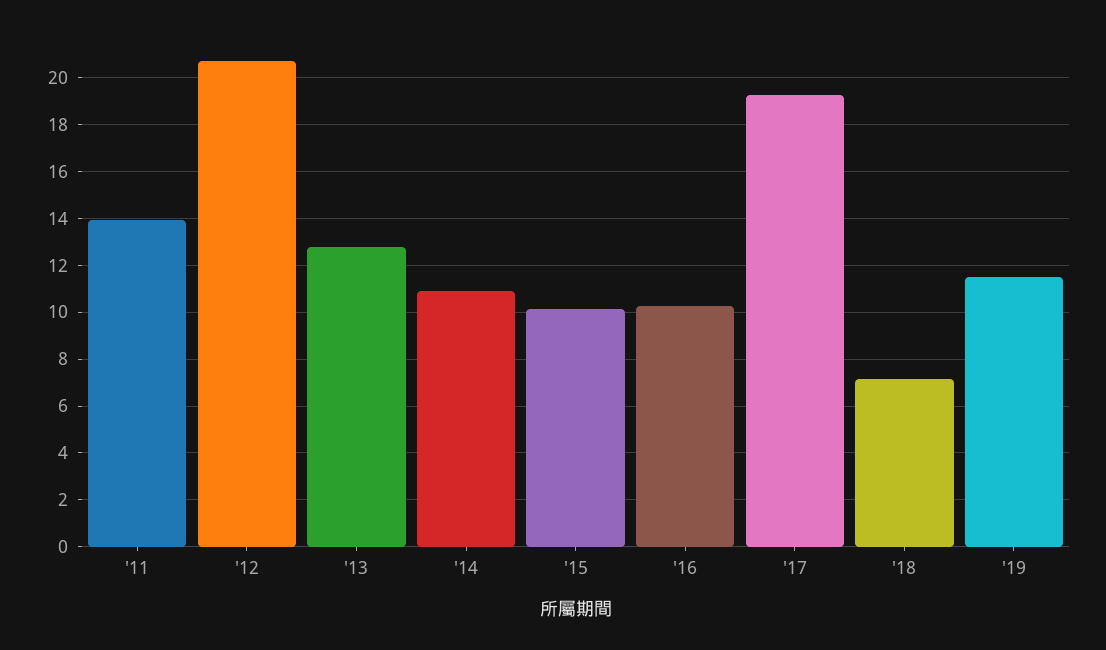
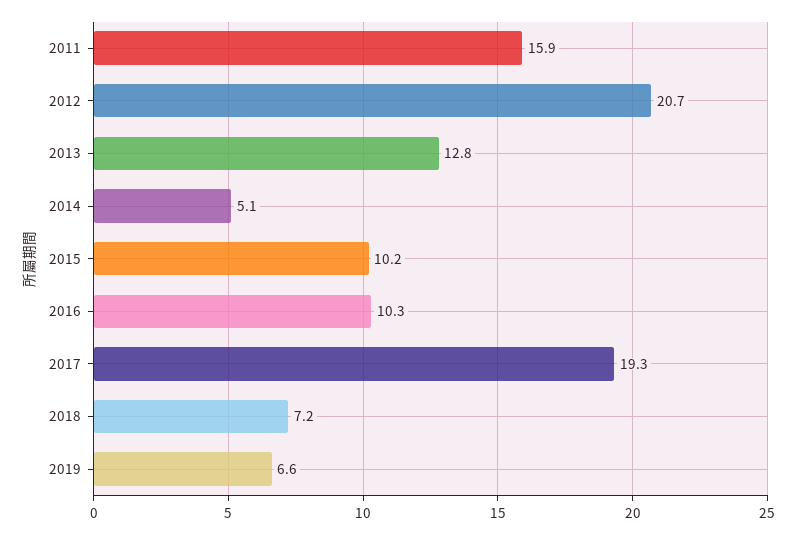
  {
-   "'11": 14,
+   "'11": 15.9,
    "'12": 20.7,
    "'13": 12.8,
-   "'14": 11,
+   "'14": 5.1,
    "'15": 10.2,
    "'16": 10.3,
    "'17": 19.3,
    "'18": 7.2,
-   "'19": 11.5
+   "'19": 6.6
  }

